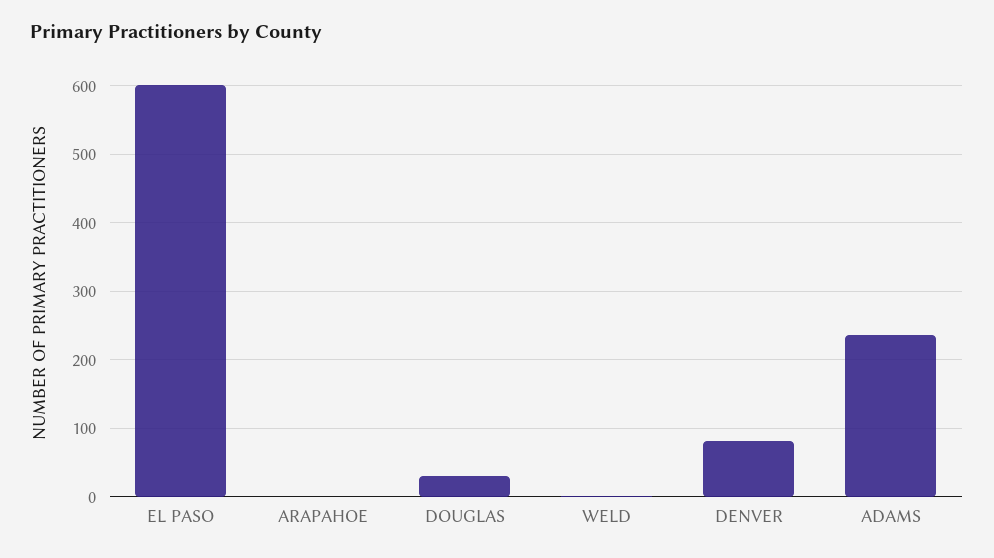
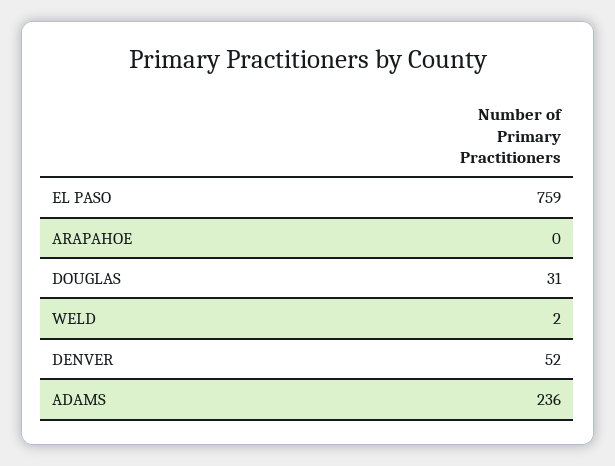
  {
-   "EL PASO": 600,
+   "EL PASO": 759,
    "ARAPAHOE": 0,
    "DOUGLAS": 31,
    "WELD": 2,
-   "DENVER": 80,
+   "DENVER": 52,
    "ADAMS": 236
  }

